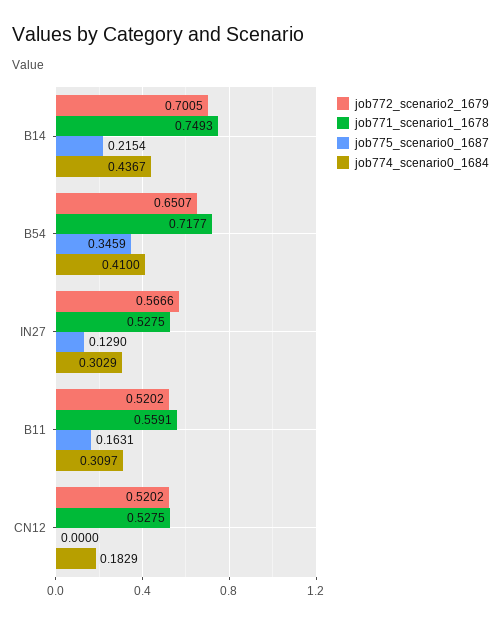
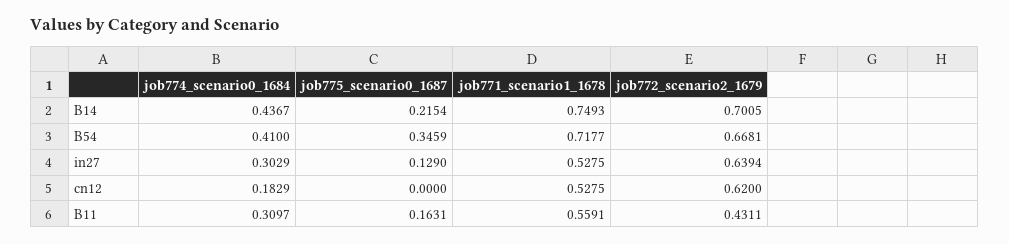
  {
    "job772_scenario2_1679": {
      "B14": 0.7005,
-     "B54": 0.6507,
+     "B54": 0.6681,
-     "IN27": 0.5666,
+     "IN27": 0.6394,
-     "B11": 0.5202,
+     "B11": 0.4311,
-     "CN12": 0.5202
+     "CN12": 0.62
    },
    "job771_scenario1_1678": {
      "B14": 0.7493,
      "B54": 0.7177,
      "IN27": 0.5275,
      "B11": 0.5591,
      "CN12": 0.5275
    },
    "job775_scenario0_1687": {
      "B14": 0.2154,
      "B54": 0.3459,
      "IN27": 0.129,
      "B11": 0.1631,
      "CN12": 0
    },
    "job774_scenario0_1684": {
      "B14": 0.4367,
      "B54": 0.41,
      "IN27": 0.3029,
      "B11": 0.3097,
      "CN12": 0.1829
    }
  }

